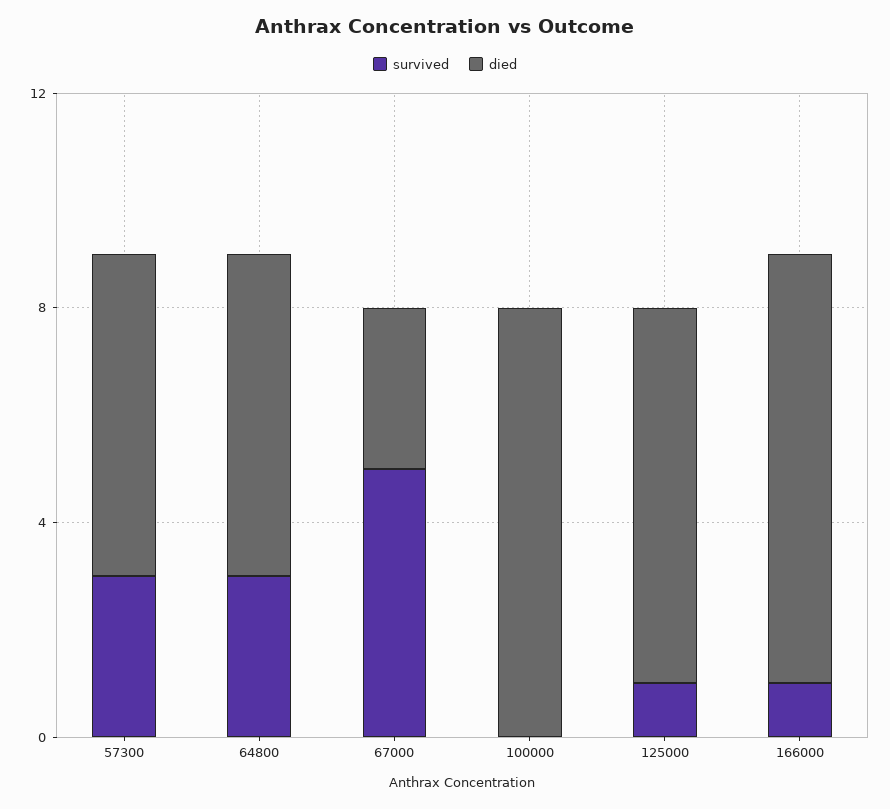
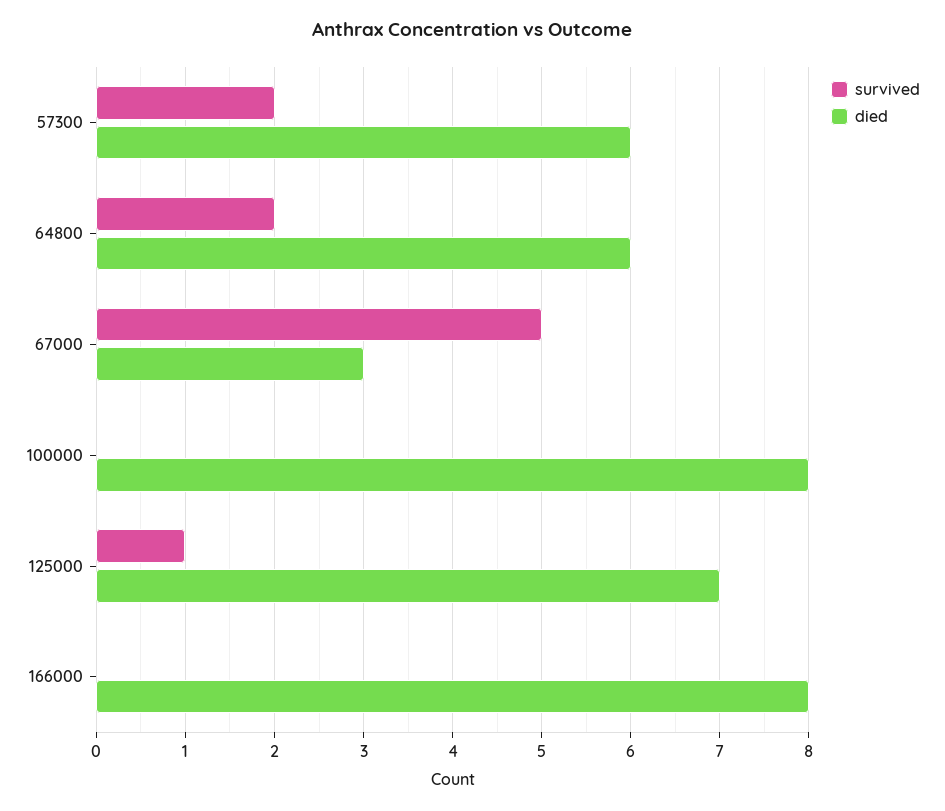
  {
    "survived": {
-     "57300": 3,
+     "57300": 2,
-     "64800": 3,
+     "64800": 2,
      "67000": 5,
      "100000": 0,
      "125000": 1,
-     "166000": 1
+     "166000": 0
    },
    "died": {
      "57300": 6,
      "64800": 6,
      "67000": 3,
      "100000": 8,
      "125000": 7,
      "166000": 8
    }
  }

